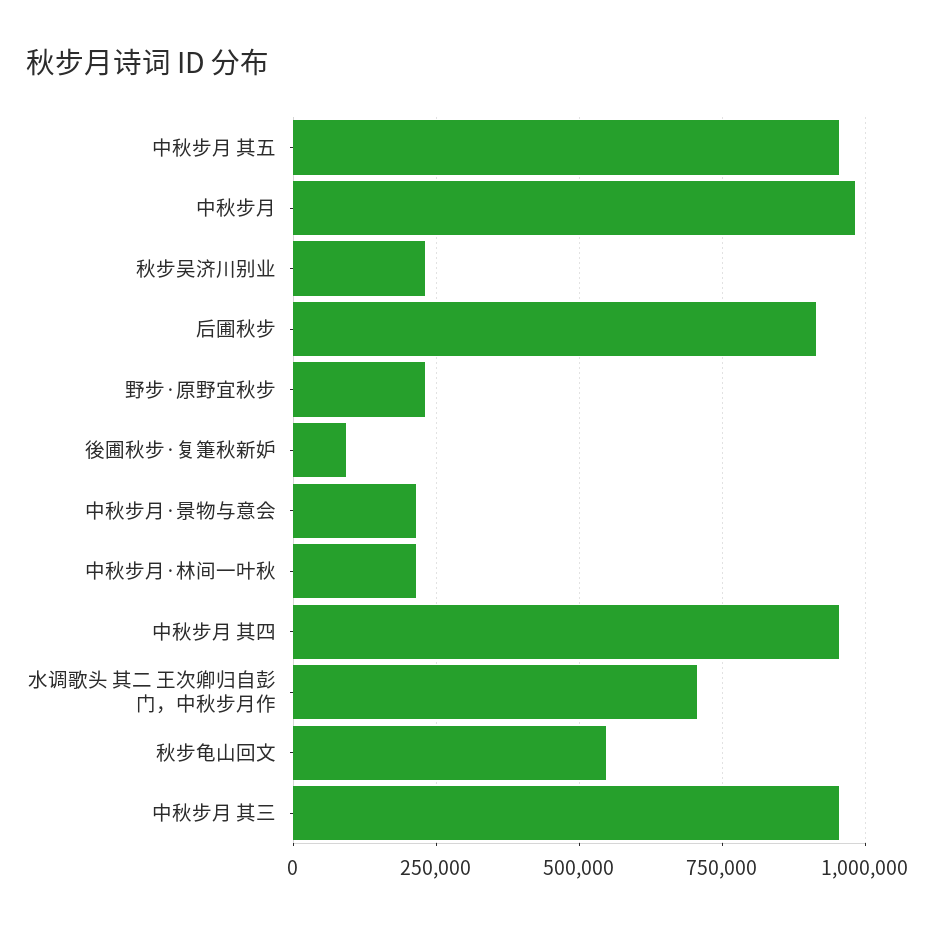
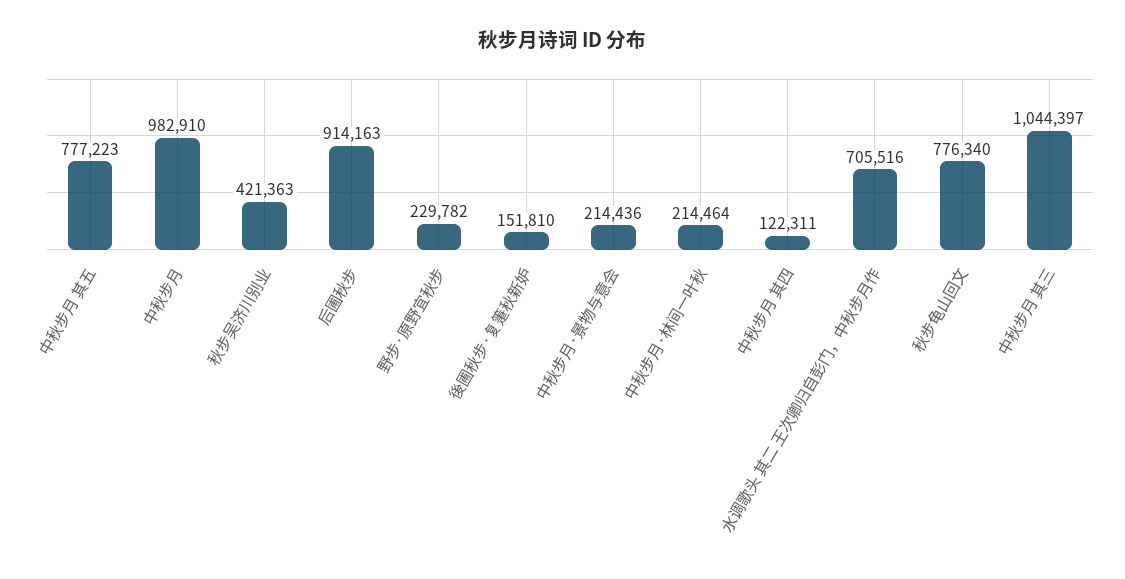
  {
-   "中秋步月 其五": 950000,
+   "中秋步月 其五": 777223,
    "中秋步月": 982910,
-   "秋步吴济川别业": 225000,
+   "秋步吴济川别业": 421363,
    "后圃秋步": 914163,
    "野步·原野宜秋步": 229782,
-   "後圃秋步·复箑秋新妒": 100000,
+   "後圃秋步·复箑秋新妒": 151810,
    "中秋步月·景物与意会": 214436,
    "中秋步月·林间一叶秋": 214464,
-   "中秋步月 其四": 950000,
+   "中秋步月 其四": 122311,
    "水调歌头 其二 王次卿归自彭门，中秋步月作": 705516,
-   "秋步龟山回文": 550000,
+   "秋步龟山回文": 776340,
-   "中秋步月 其三": 950000
+   "中秋步月 其三": 1044397
  }

